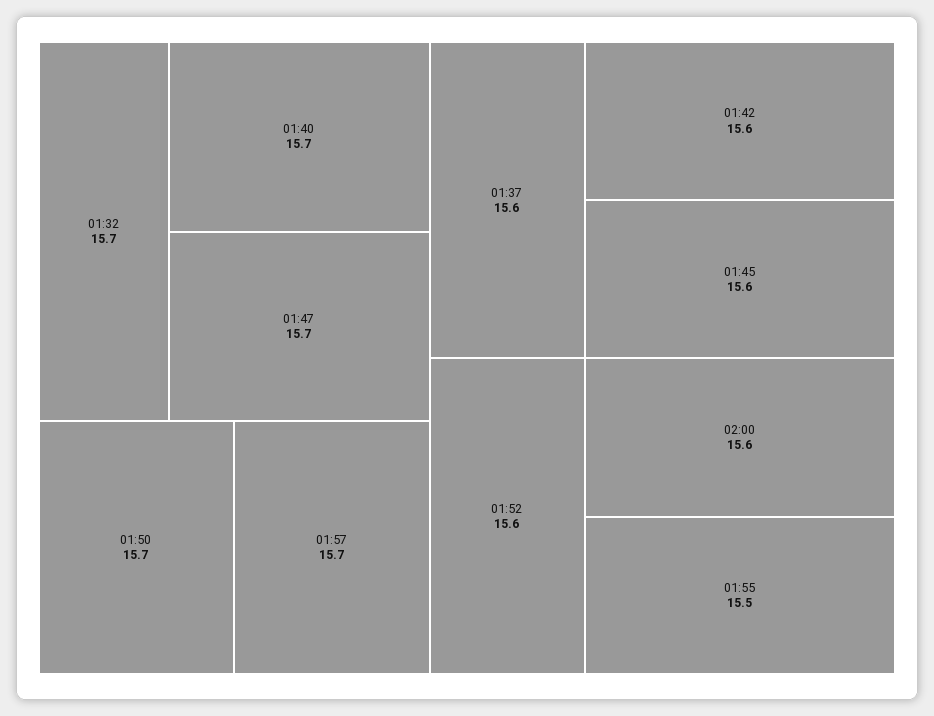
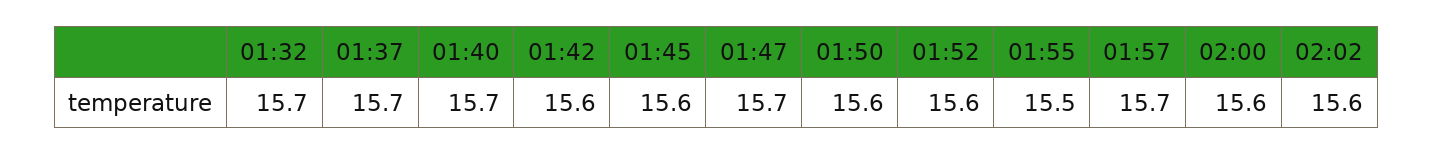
  {
    "01:32": 15.7,
    "01:40": 15.7,
    "01:47": 15.7,
-   "01:50": 15.7,
+   "01:50": 15.6,
    "01:57": 15.7,
-   "01:37": 15.6,
+   "01:37": 15.7,
    "01:42": 15.6,
    "01:45": 15.6,
    "01:52": 15.6,
    "02:00": 15.6,
-   "01:55": 15.5
+   "01:55": 15.5,
+   "02:02": 15.6
  }

